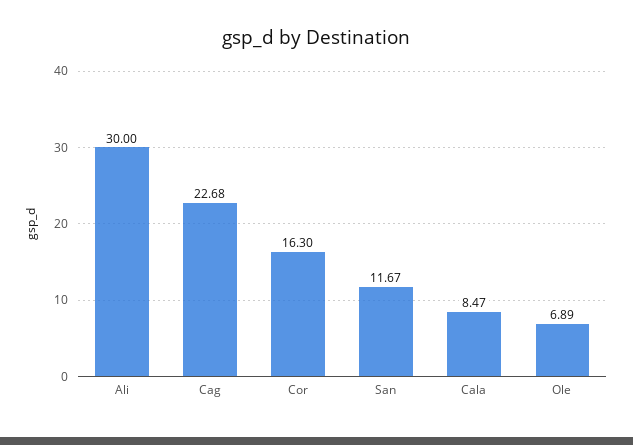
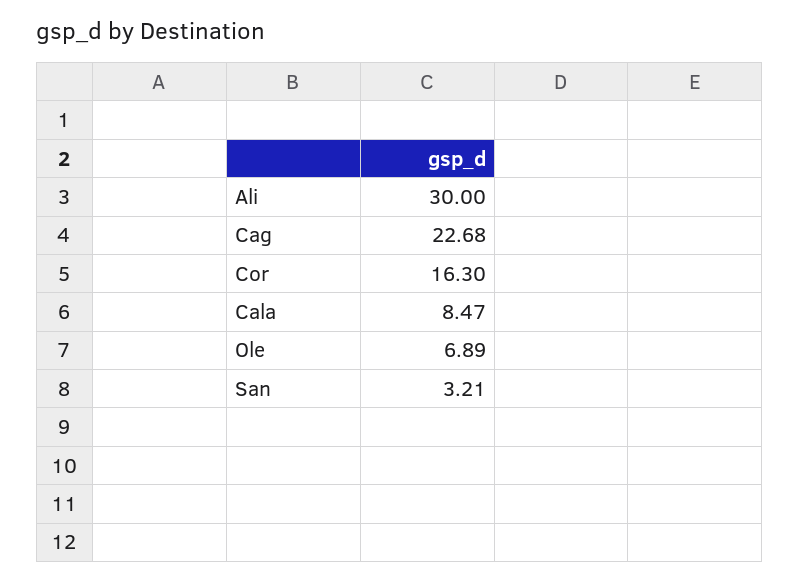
  {
    "Ali": 30,
    "Cag": 22.68,
    "Cor": 16.3,
-   "San": 11.67,
+   "San": 3.21,
    "Cala": 8.47,
    "Ole": 6.89
  }

